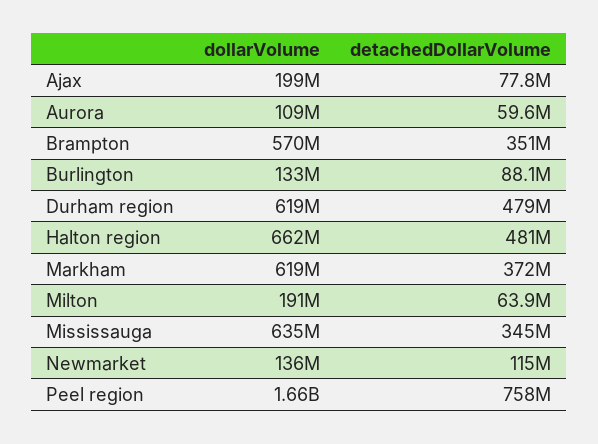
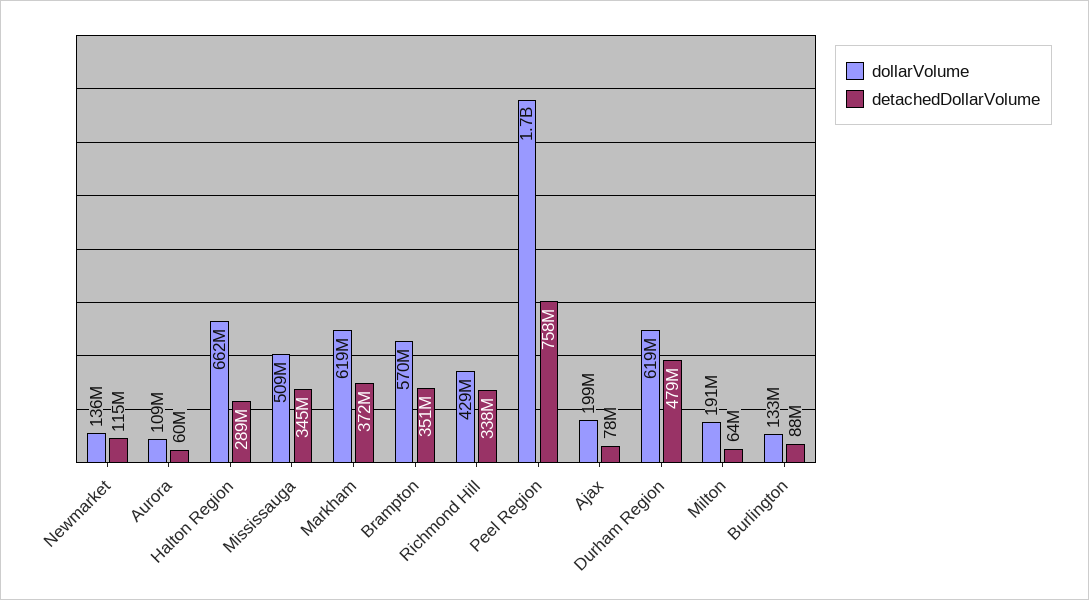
  {
    "dollarVolume": {
      "Ajax": 199000000,
      "Aurora": 109000000,
      "Brampton": 570000000,
      "Burlington": 133000000,
      "Durham region": 619000000,
      "Halton region": 662000000,
      "Markham": 619000000,
      "Milton": 191000000,
-     "Mississauga": 635000000,
+     "Mississauga": 509000000,
      "Newmarket": 136000000,
-     "Peel region": 1660000000
+     "Peel region": 1660000000,
+     "Richmond Hill": 429000000
    },
    "detachedDollarVolume": {
      "Ajax": 77800000,
      "Aurora": 59600000,
      "Brampton": 351000000,
      "Burlington": 88100000,
      "Durham region": 479000000,
-     "Halton region": 481000000,
+     "Halton region": 289000000,
      "Markham": 372000000,
      "Milton": 63900000,
      "Mississauga": 345000000,
      "Newmarket": 115000000,
-     "Peel region": 758000000
+     "Peel region": 758000000,
+     "Richmond Hill": 338000000
    }
  }

